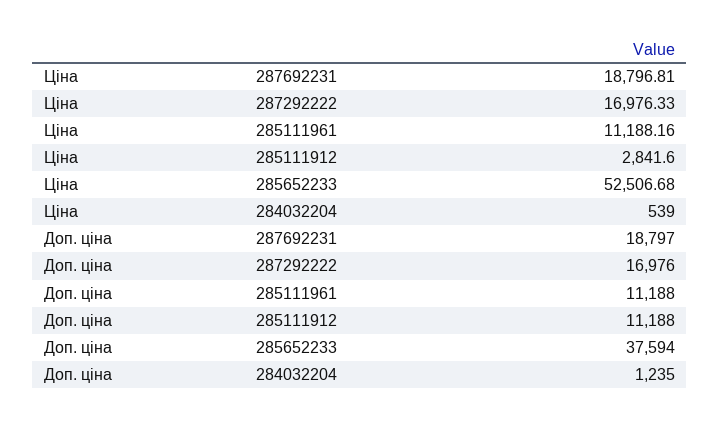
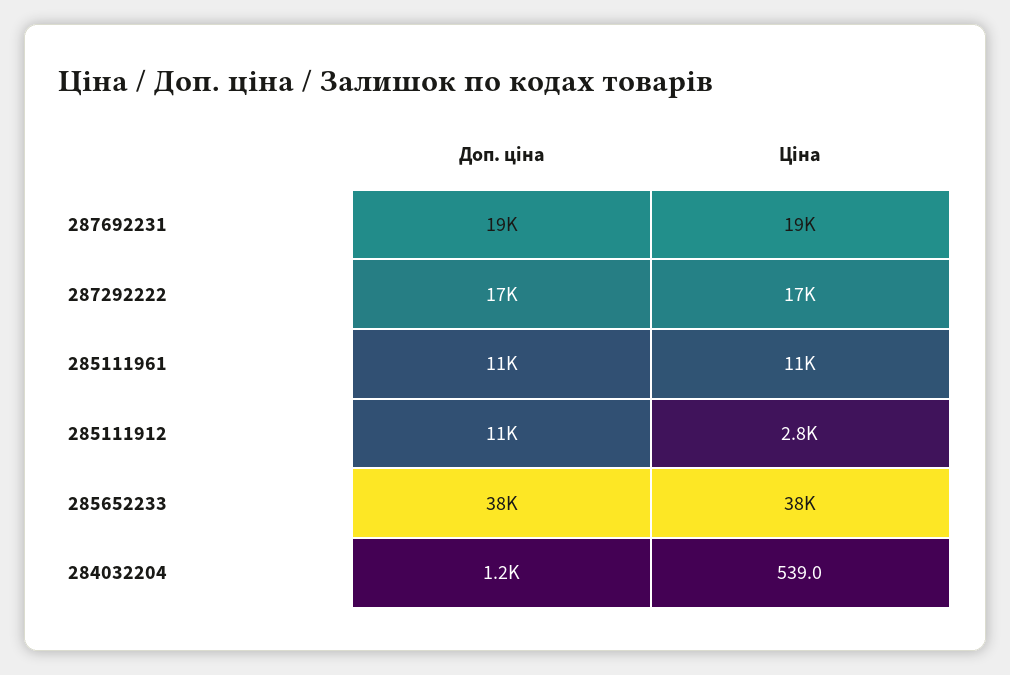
  {
    "Ціна": {
      "287692231": 18796.81,
      "287292222": 16976.33,
      "285111961": 11188.16,
      "285111912": 2841.6,
-     "285652233": 52506.68,
+     "285652233": 38000,
      "284032204": 539
    },
    "Доп. ціна": {
      "287692231": 18797,
      "287292222": 16976,
      "285111961": 11188,
      "285111912": 11188,
      "285652233": 37594,
      "284032204": 1235
    }
  }

